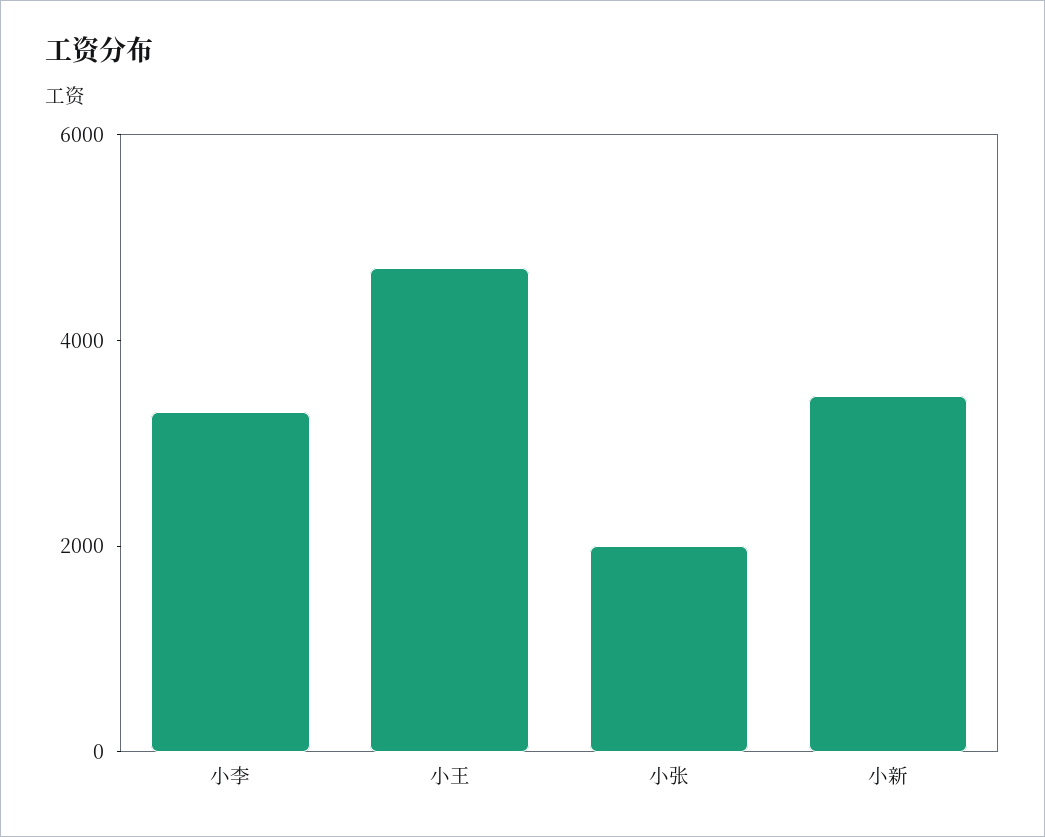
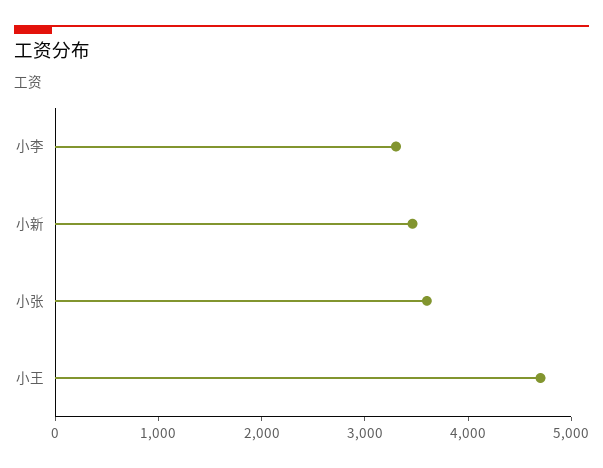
  {
    "小李": 3400,
    "小王": 4800,
-   "小张": 2000,
+   "小张": 3600,
    "小新": 3400
  }

